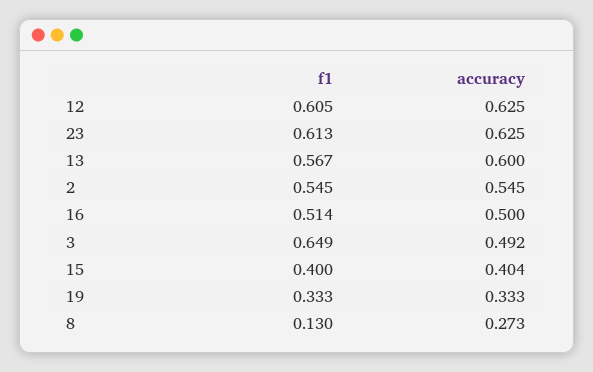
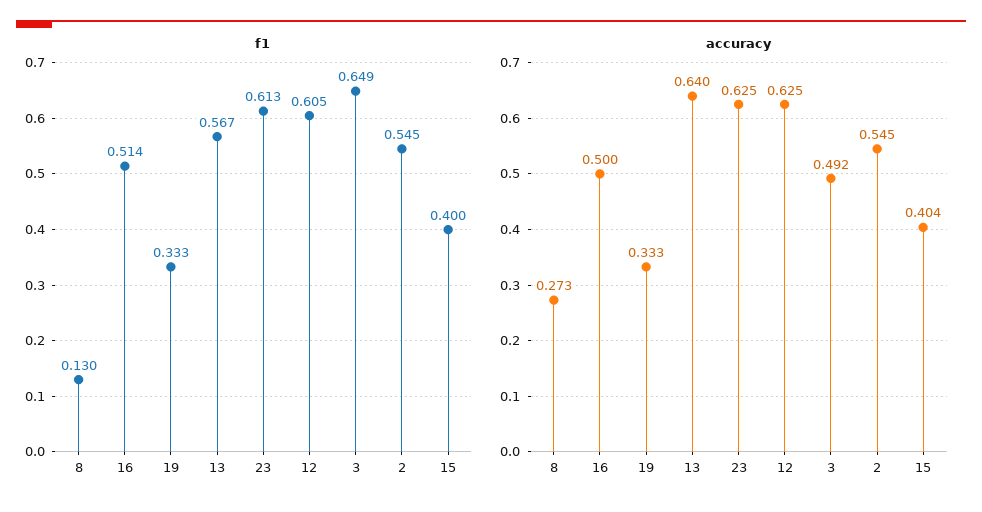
  {
    "f1": {
      "12": 0.605,
      "23": 0.613,
      "13": 0.567,
      "2": 0.545,
      "16": 0.514,
      "3": 0.649,
      "15": 0.4,
      "19": 0.333,
      "8": 0.13
    },
    "accuracy": {
      "12": 0.625,
      "23": 0.625,
-     "13": 0.6,
+     "13": 0.64,
      "2": 0.545,
      "16": 0.5,
      "3": 0.492,
      "15": 0.404,
      "19": 0.333,
      "8": 0.273
    }
  }

